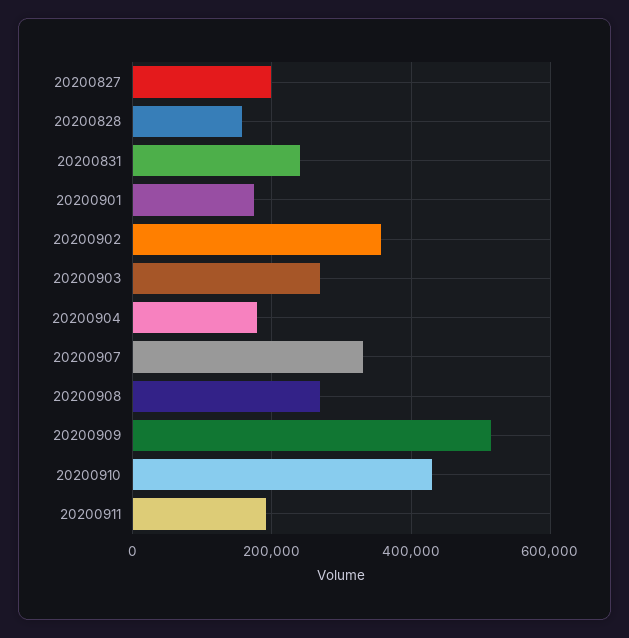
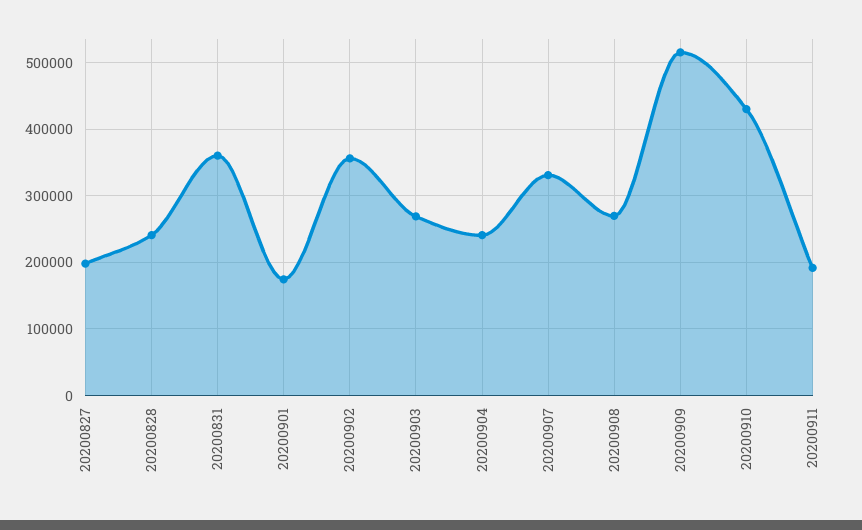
  {
    "20200827": 200000,
-   "20200828": 160000,
+   "20200828": 240000,
-   "20200831": 240000,
+   "20200831": 360000,
    "20200901": 170000,
    "20200902": 360000,
    "20200903": 270000,
-   "20200904": 180000,
+   "20200904": 240000,
    "20200907": 330000,
    "20200908": 270000,
    "20200909": 520000,
    "20200910": 430000,
    "20200911": 190000
  }

